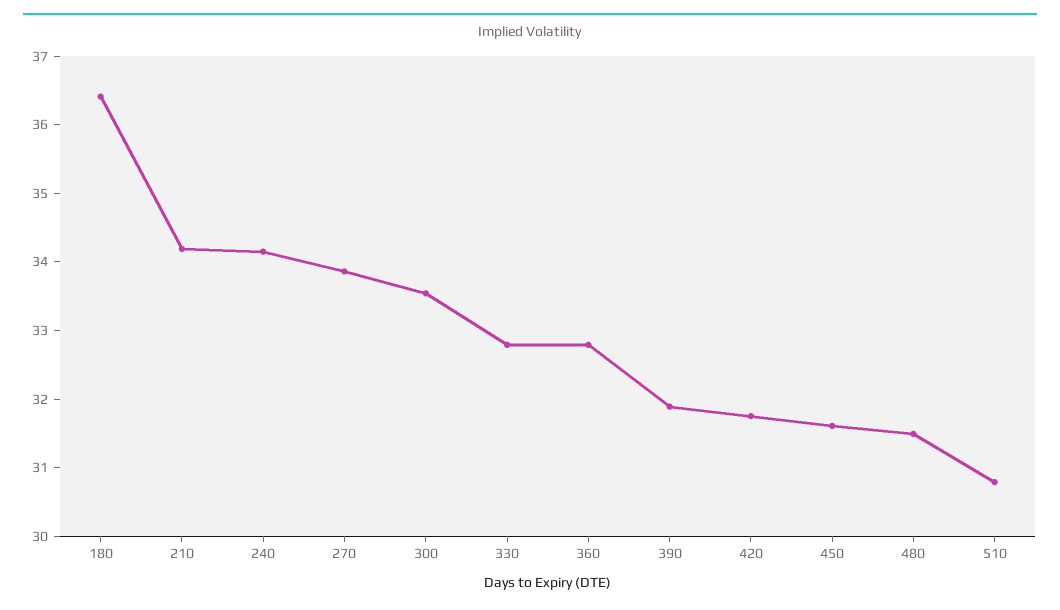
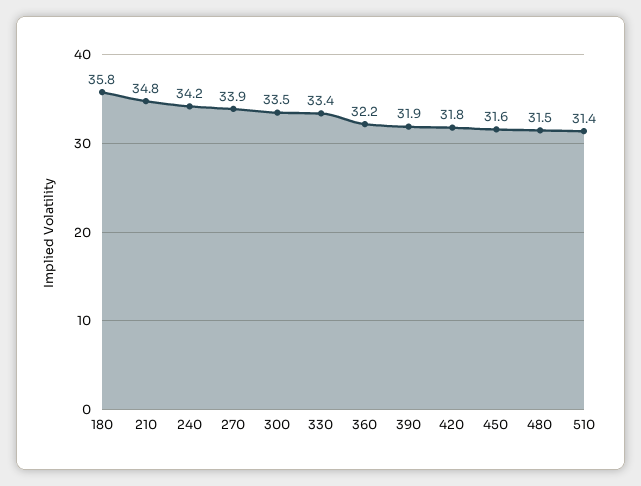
  {
-   "180": 36.4,
+   "180": 35.8,
-   "210": 34.2,
+   "210": 34.8,
    "240": 34.2,
    "270": 33.9,
    "300": 33.5,
-   "330": 32.8,
+   "330": 33.4,
-   "360": 32.8,
+   "360": 32.2,
    "390": 31.9,
    "420": 31.8,
    "450": 31.6,
    "480": 31.5,
-   "510": 30.8
+   "510": 31.4
  }

